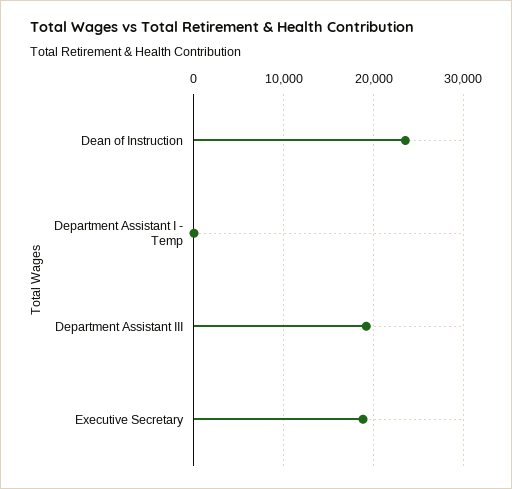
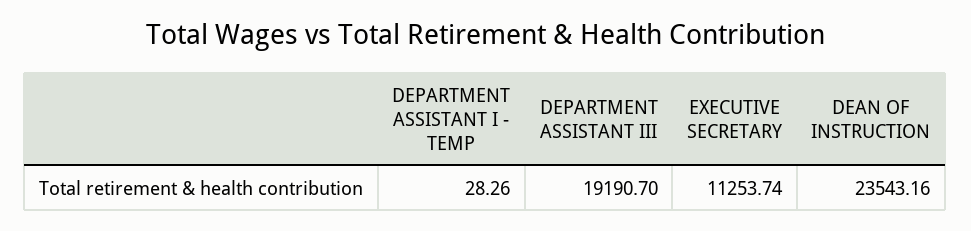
  {
    "Dean of Instruction": 23543.16,
    "Department Assistant I - Temp": 28.26,
    "Department Assistant III": 19190.7,
-   "Executive Secretary": 19000
+   "Executive Secretary": 11253.74
  }

